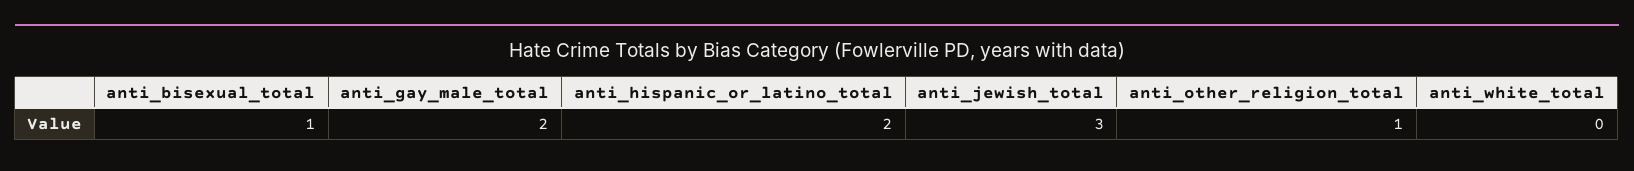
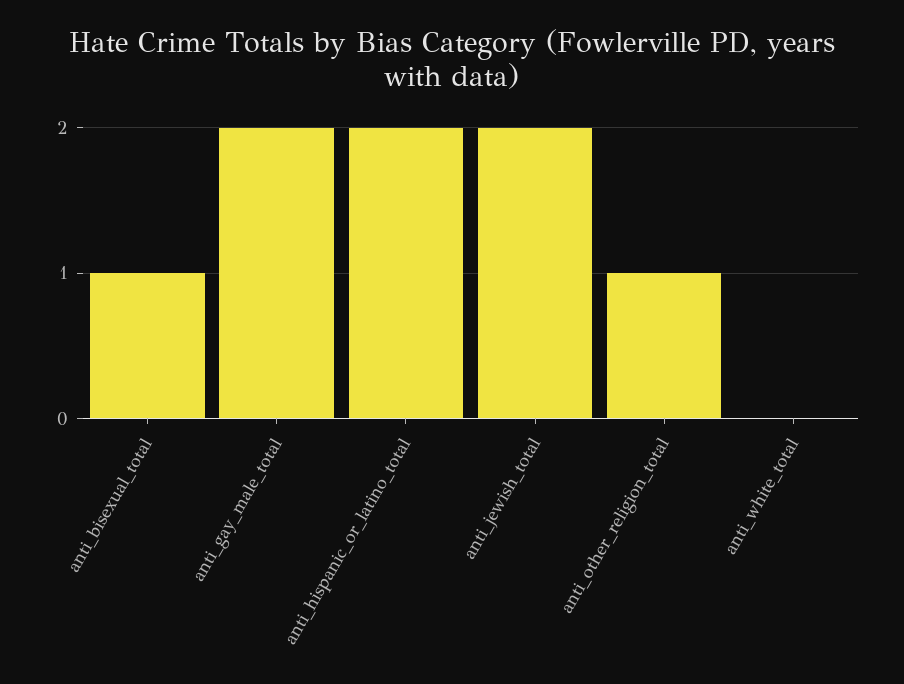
  {
    "anti_bisexual_total": 1,
    "anti_gay_male_total": 2,
    "anti_hispanic_or_latino_total": 2,
-   "anti_jewish_total": 3,
+   "anti_jewish_total": 2,
    "anti_other_religion_total": 1,
    "anti_white_total": 0
  }

